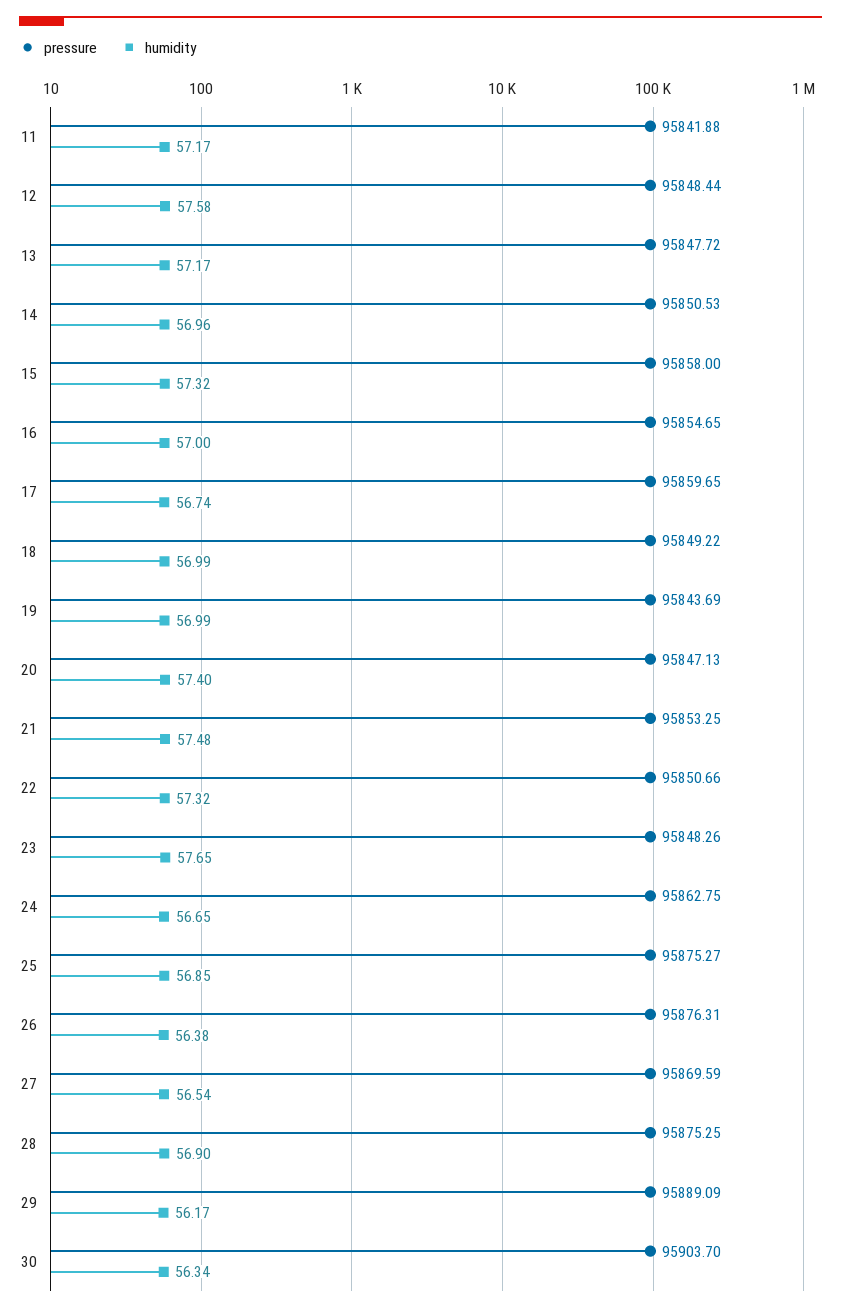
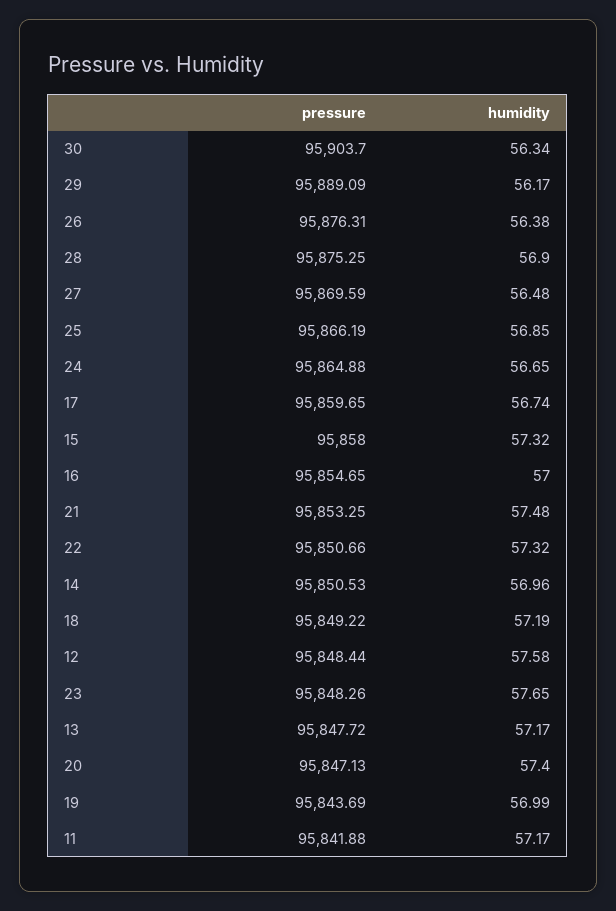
  {
    "pressure": {
      "11": 95841.88,
      "12": 95848.44,
      "13": 95847.72,
      "14": 95850.53,
      "15": 95858,
      "16": 95854.65,
      "17": 95859.65,
      "18": 95849.22,
      "19": 95843.69,
      "20": 95847.13,
      "21": 95853.25,
      "22": 95850.66,
      "23": 95848.26,
-     "24": 95862.75,
+     "24": 95864.88,
-     "25": 95875.27,
+     "25": 95866.19,
      "26": 95876.31,
      "27": 95869.59,
      "28": 95875.25,
      "29": 95889.09,
      "30": 95903.7
    },
    "humidity": {
      "11": 57.17,
      "12": 57.58,
      "13": 57.17,
      "14": 56.96,
      "15": 57.32,
      "16": 57,
      "17": 56.74,
-     "18": 56.99,
+     "18": 57.19,
      "19": 56.99,
      "20": 57.4,
      "21": 57.48,
      "22": 57.32,
      "23": 57.65,
      "24": 56.65,
      "25": 56.85,
      "26": 56.38,
-     "27": 56.54,
+     "27": 56.48,
      "28": 56.9,
      "29": 56.17,
      "30": 56.34
    }
  }

